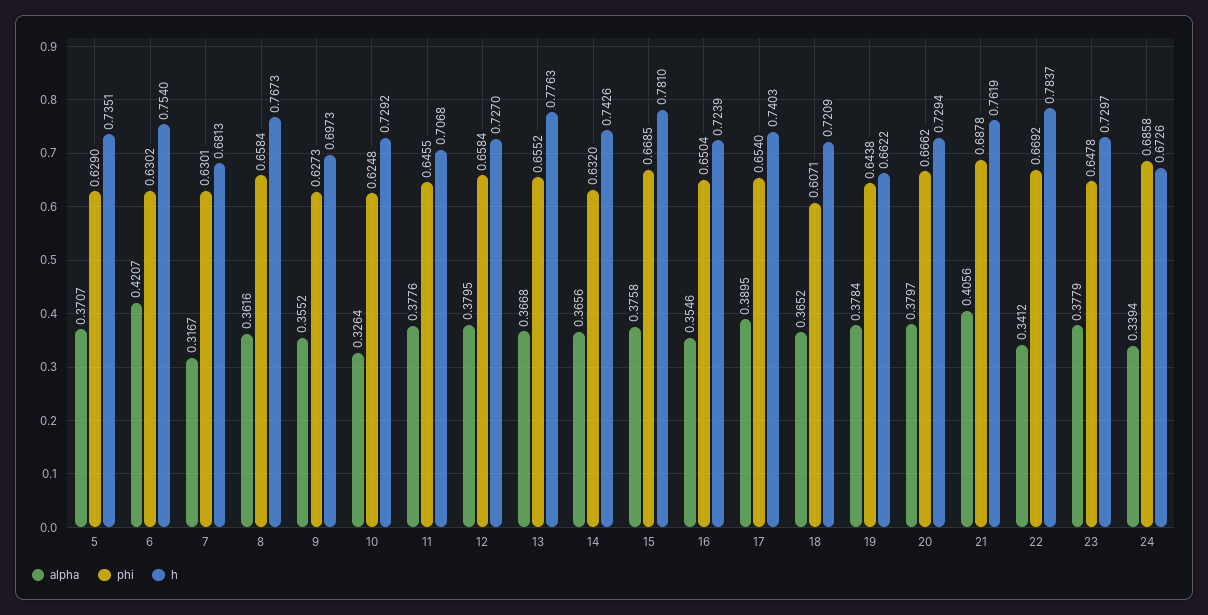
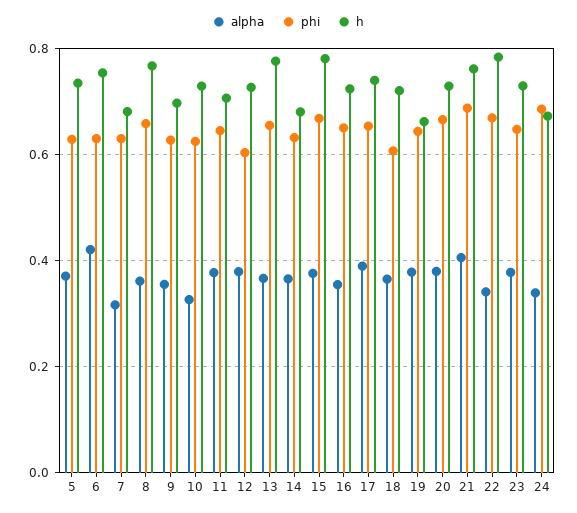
  {
    "alpha": {
      "5": 0.3707,
      "6": 0.4207,
      "7": 0.3167,
      "8": 0.3616,
      "9": 0.3552,
      "10": 0.3264,
      "11": 0.3776,
      "12": 0.3795,
      "13": 0.3668,
      "14": 0.3656,
      "15": 0.3758,
      "16": 0.3546,
      "17": 0.3895,
      "18": 0.3652,
      "19": 0.3784,
      "20": 0.3797,
      "21": 0.4056,
      "22": 0.3412,
      "23": 0.3779,
      "24": 0.3394
    },
    "phi": {
      "5": 0.629,
      "6": 0.6302,
      "7": 0.6301,
      "8": 0.6584,
      "9": 0.6273,
      "10": 0.6248,
      "11": 0.6455,
-     "12": 0.6584,
+     "12": 0.6,
      "13": 0.6552,
      "14": 0.632,
      "15": 0.6685,
      "16": 0.6504,
      "17": 0.654,
      "18": 0.6071,
      "19": 0.6438,
      "20": 0.6662,
      "21": 0.6878,
      "22": 0.6692,
      "23": 0.6478,
      "24": 0.6858
    },
    "h": {
      "5": 0.7351,
      "6": 0.754,
      "7": 0.6813,
      "8": 0.7673,
      "9": 0.6973,
      "10": 0.7292,
      "11": 0.7068,
      "12": 0.727,
      "13": 0.7763,
-     "14": 0.7426,
+     "14": 0.68,
      "15": 0.781,
      "16": 0.7239,
      "17": 0.7403,
      "18": 0.7209,
      "19": 0.6622,
      "20": 0.7294,
      "21": 0.7619,
      "22": 0.7837,
      "23": 0.7297,
      "24": 0.6726
    }
  }

